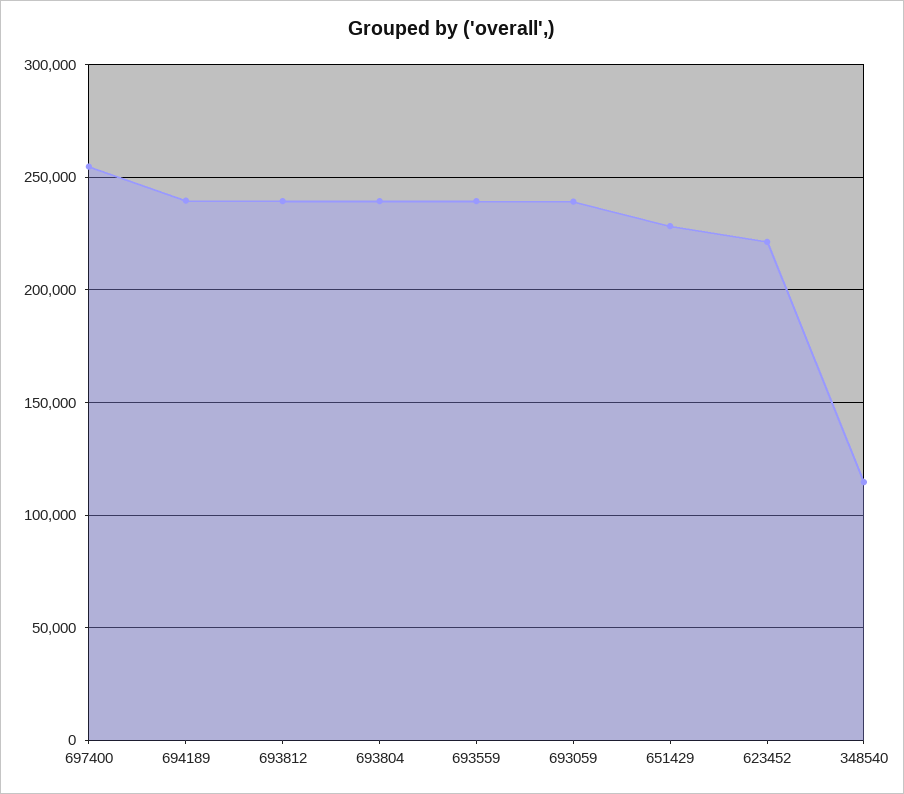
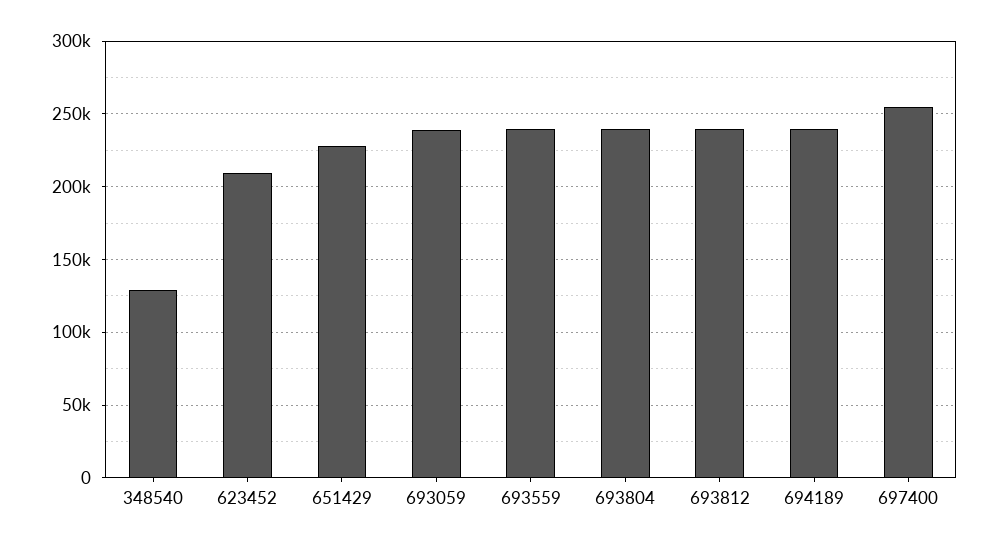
  {
    "697400": 255000,
    "694189": 240000,
    "693812": 240000,
    "693804": 240000,
    "693559": 240000,
    "693059": 240000,
    "651429": 230000,
-   "623452": 220000,
+   "623452": 210000,
-   "348540": 115000
+   "348540": 130000
  }

